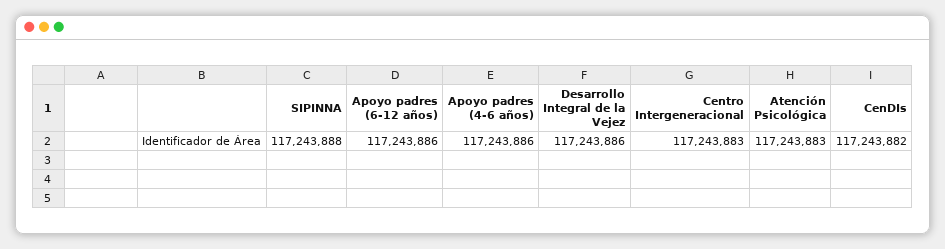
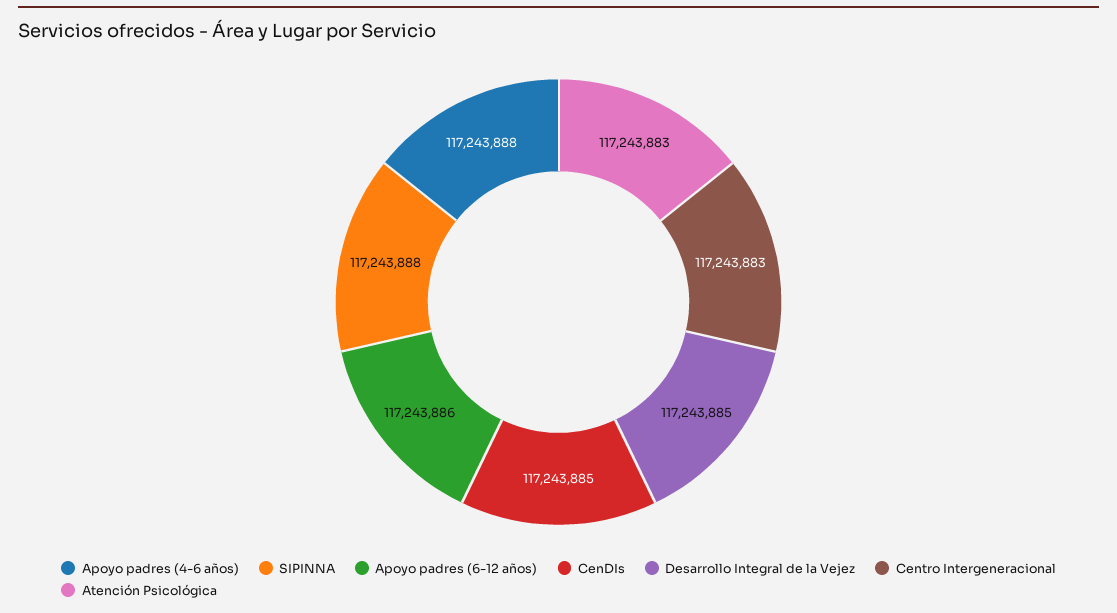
  {
    "SIPINNA": 117243888,
    "Apoyo padres (6-12 años)": 117243886,
-   "Apoyo padres (4-6 años)": 117243886,
+   "Apoyo padres (4-6 años)": 117243888,
-   "Desarrollo Integral de la Vejez": 117243886,
+   "Desarrollo Integral de la Vejez": 117243885,
    "Centro Intergeneracional": 117243883,
    "Atención Psicológica": 117243883,
-   "CenDIs": 117243882
+   "CenDIs": 117243885
  }

